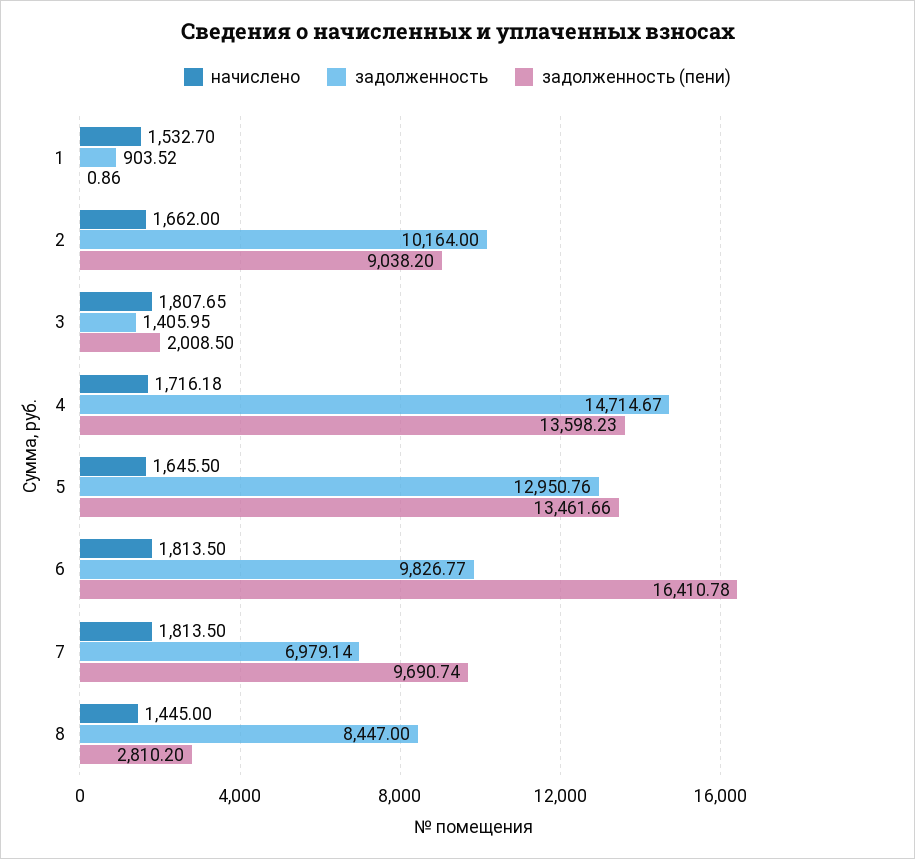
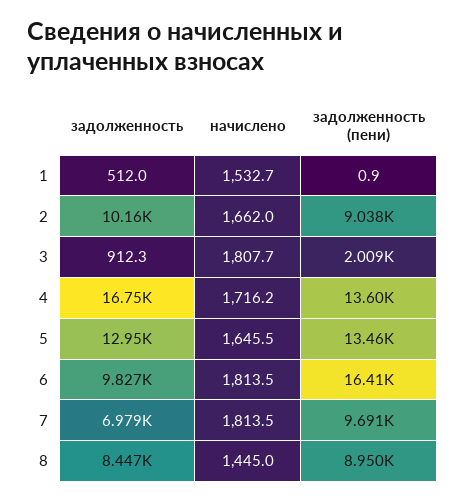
  {
    "начислено": {
      "1": 1532.7,
      "2": 1662,
      "3": 1807.65,
      "4": 1716.18,
      "5": 1645.5,
      "6": 1813.5,
      "7": 1813.5,
      "8": 1445
    },
    "задолженность": {
-     "1": 903.52,
+     "1": 512,
      "2": 10164,
-     "3": 1405.95,
+     "3": 912.3,
-     "4": 14714.67,
+     "4": 16750,
      "5": 12950.76,
      "6": 9826.77,
      "7": 6979.14,
      "8": 8447
    },
    "задолженность (пени)": {
      "1": 0.86,
      "2": 9038.2,
      "3": 2008.5,
      "4": 13598.23,
      "5": 13461.66,
      "6": 16410.78,
      "7": 9690.74,
-     "8": 2810.2
+     "8": 8950
    }
  }

